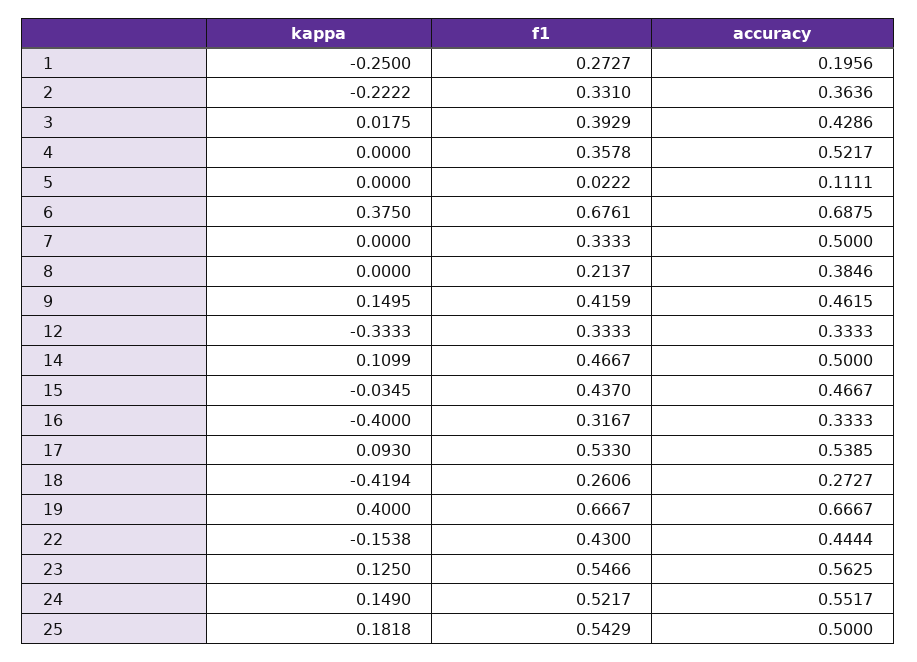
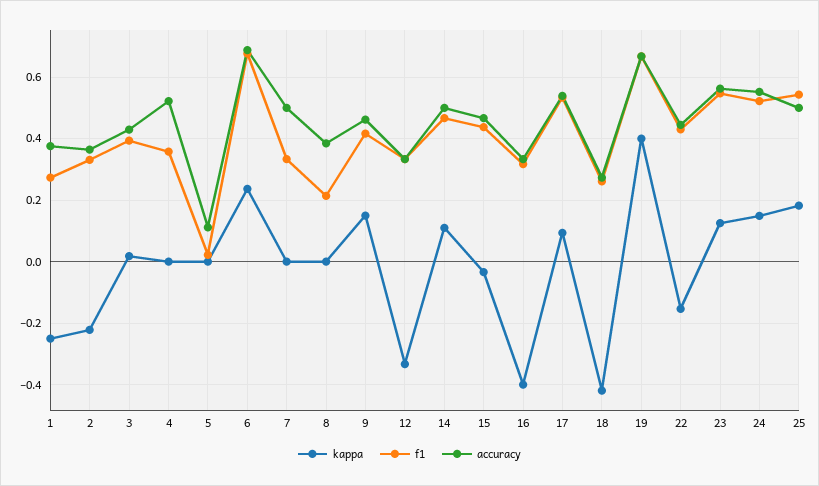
  {
    "kappa": {
      "1": -0.25,
      "2": -0.2222,
      "3": 0.0175,
      "4": 0,
      "5": 0,
-     "6": 0.375,
+     "6": 0.24,
      "7": 0,
      "8": 0,
      "9": 0.1495,
      "12": -0.3333,
      "14": 0.1099,
      "15": -0.0345,
      "16": -0.4,
      "17": 0.093,
      "18": -0.4194,
      "19": 0.4,
      "22": -0.1538,
      "23": 0.125,
      "24": 0.149,
      "25": 0.1818
    },
    "f1": {
      "1": 0.2727,
      "2": 0.331,
      "3": 0.3929,
      "4": 0.3578,
      "5": 0.0222,
      "6": 0.6761,
      "7": 0.3333,
      "8": 0.2137,
      "9": 0.4159,
      "12": 0.3333,
      "14": 0.4667,
      "15": 0.437,
      "16": 0.3167,
      "17": 0.533,
      "18": 0.2606,
      "19": 0.6667,
      "22": 0.43,
      "23": 0.5466,
      "24": 0.5217,
      "25": 0.5429
    },
    "accuracy": {
-     "1": 0.1956,
+     "1": 0.38,
      "2": 0.3636,
      "3": 0.4286,
      "4": 0.5217,
      "5": 0.1111,
      "6": 0.6875,
      "7": 0.5,
      "8": 0.3846,
      "9": 0.4615,
      "12": 0.3333,
      "14": 0.5,
      "15": 0.4667,
      "16": 0.3333,
      "17": 0.5385,
      "18": 0.2727,
      "19": 0.6667,
      "22": 0.4444,
      "23": 0.5625,
      "24": 0.5517,
      "25": 0.5
    }
  }

